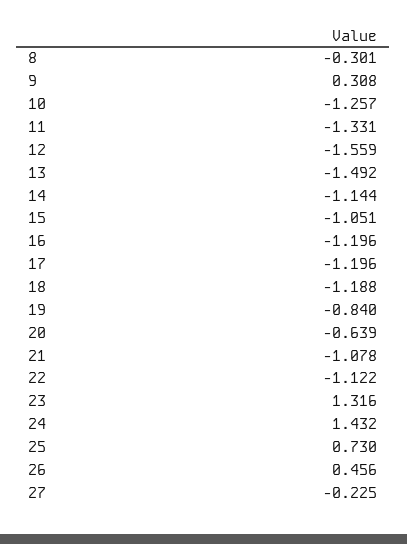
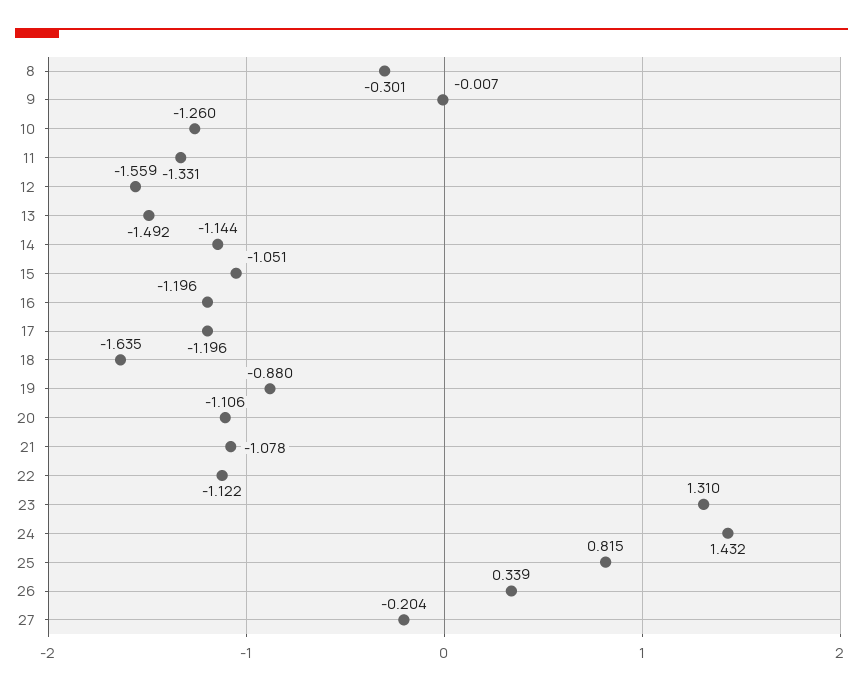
  {
    "8": -0.301,
-   "9": 0.308,
+   "9": -0.007,
-   "10": -1.257,
+   "10": -1.26,
    "11": -1.331,
    "12": -1.559,
    "13": -1.492,
    "14": -1.144,
    "15": -1.051,
    "16": -1.196,
    "17": -1.196,
-   "18": -1.188,
+   "18": -1.635,
-   "19": -0.84,
+   "19": -0.88,
-   "20": -0.639,
+   "20": -1.106,
    "21": -1.078,
    "22": -1.122,
-   "23": 1.316,
+   "23": 1.31,
    "24": 1.432,
-   "25": 0.73,
+   "25": 0.815,
-   "26": 0.456,
+   "26": 0.339,
-   "27": -0.225
+   "27": -0.204
  }

